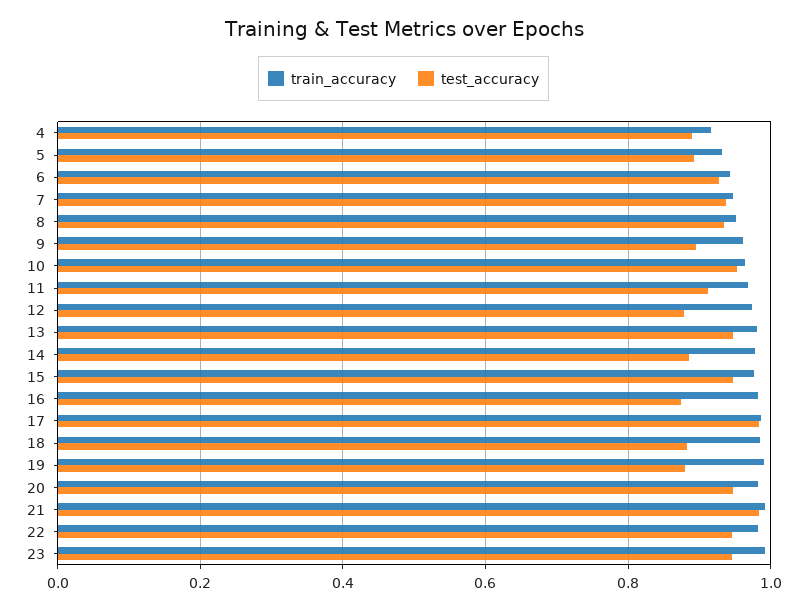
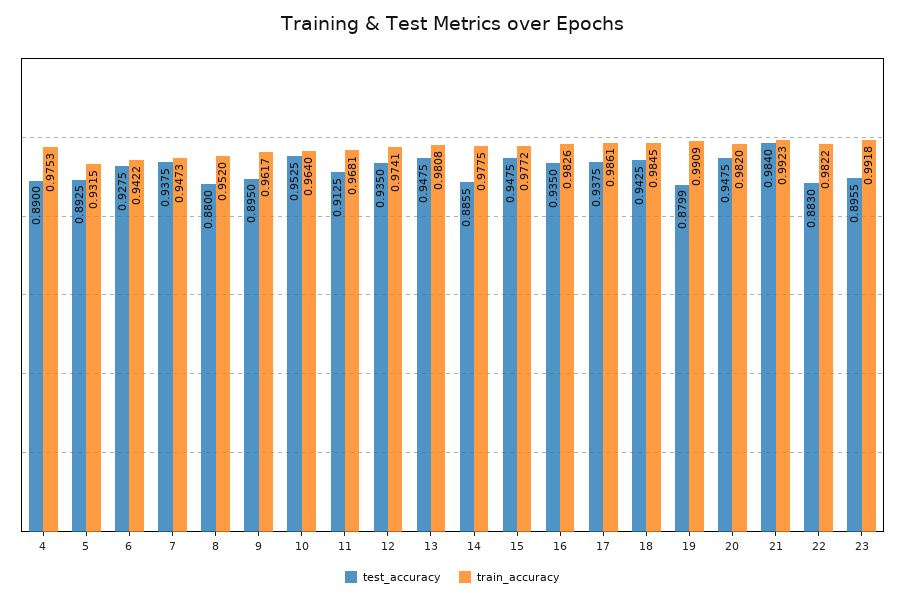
  {
    "train_accuracy": {
-     "4": 0.92,
+     "4": 0.9753,
      "5": 0.9315,
      "6": 0.9422,
      "7": 0.9473,
      "8": 0.952,
      "9": 0.9617,
      "10": 0.964,
      "11": 0.9681,
      "12": 0.9741,
      "13": 0.9808,
      "14": 0.9775,
      "15": 0.9772,
      "16": 0.9826,
      "17": 0.9861,
      "18": 0.9845,
      "19": 0.9909,
      "20": 0.982,
      "21": 0.9923,
      "22": 0.9822,
      "23": 0.9918
    },
    "test_accuracy": {
      "4": 0.89,
      "5": 0.8925,
      "6": 0.9275,
      "7": 0.9375,
-     "8": 0.94,
+     "8": 0.88,
      "9": 0.895,
      "10": 0.9525,
      "11": 0.9125,
-     "12": 0.88,
+     "12": 0.935,
      "13": 0.9475,
      "14": 0.8855,
      "15": 0.9475,
-     "16": 0.88,
+     "16": 0.935,
-     "17": 0.98,
+     "17": 0.9375,
-     "18": 0.88,
+     "18": 0.9425,
      "19": 0.8799,
      "20": 0.9475,
      "21": 0.984,
-     "22": 0.94,
+     "22": 0.883,
-     "23": 0.94
+     "23": 0.8955
    }
  }

